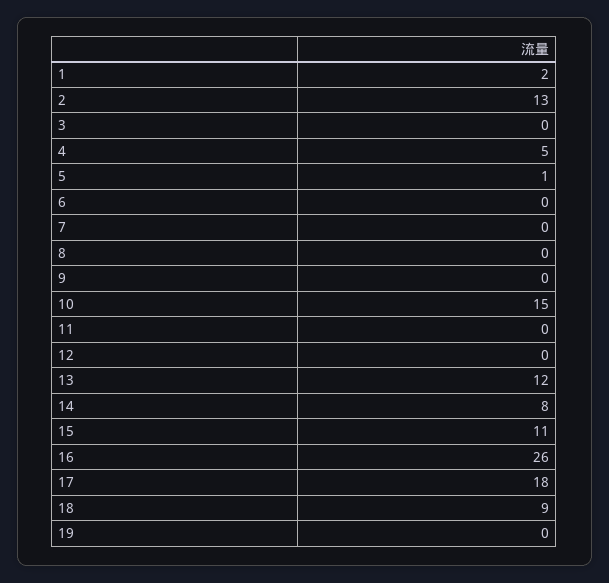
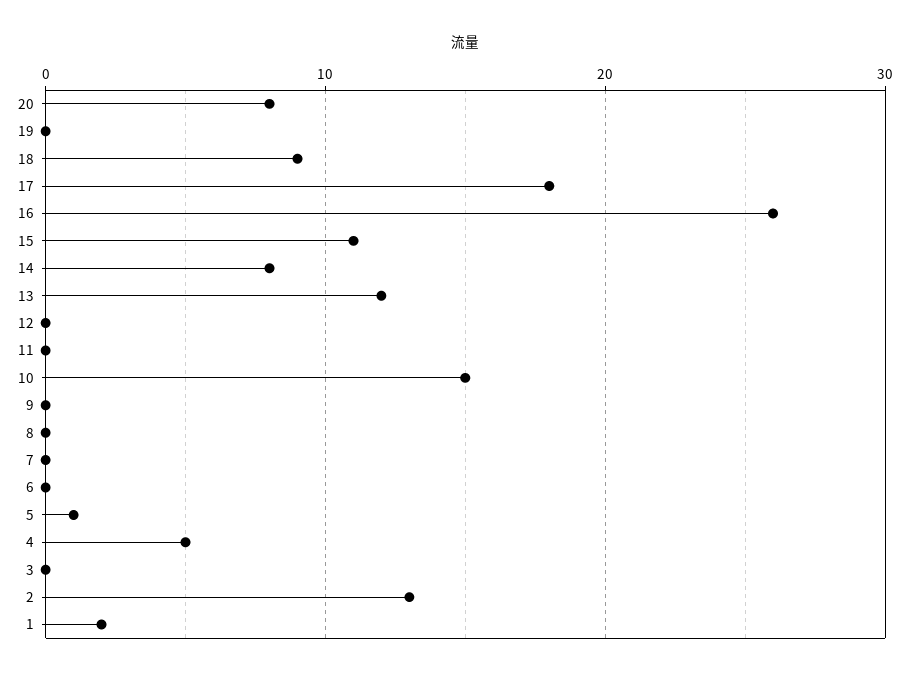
  {
    "1": 2,
    "2": 13,
    "3": 0,
    "4": 5,
    "5": 1,
    "6": 0,
    "7": 0,
    "8": 0,
    "9": 0,
    "10": 15,
    "11": 0,
    "12": 0,
    "13": 12,
    "14": 8,
    "15": 11,
    "16": 26,
    "17": 18,
    "18": 9,
-   "19": 0
+   "19": 0,
+   "20": 8
  }

